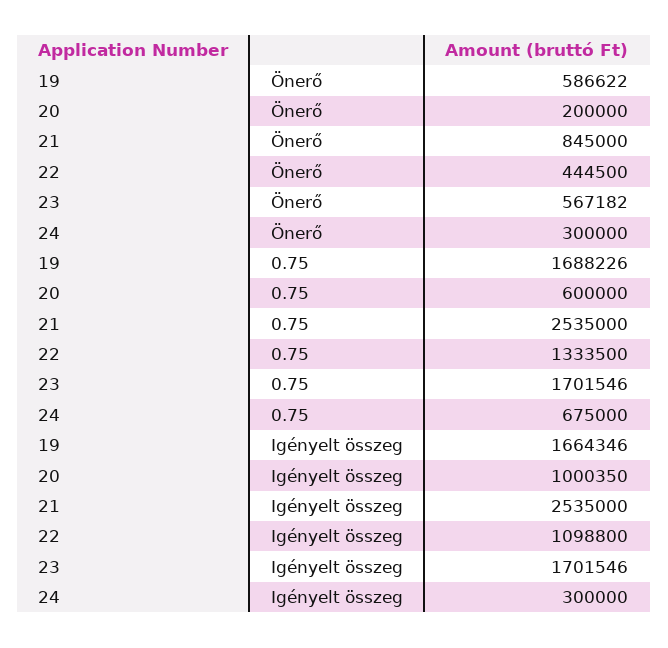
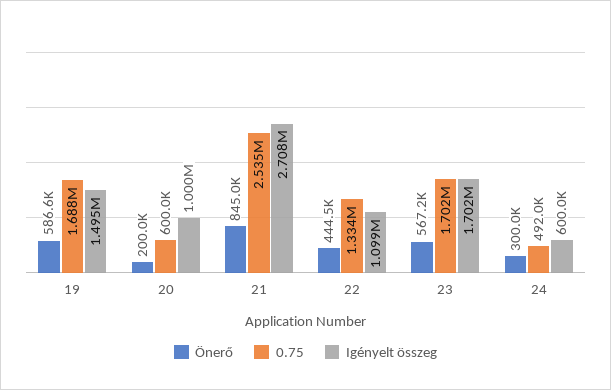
  {
    "Önerő": {
      "19": 586622,
      "20": 200000,
      "21": 845000,
      "22": 444500,
      "23": 567182,
      "24": 300000
    },
    "0.75": {
      "19": 1688226,
      "20": 600000,
      "21": 2535000,
      "22": 1333500,
      "23": 1701546,
-     "24": 675000
+     "24": 492000
    },
    "Igényelt összeg": {
-     "19": 1664346,
+     "19": 1495000,
      "20": 1000350,
-     "21": 2535000,
+     "21": 2708000,
      "22": 1098800,
      "23": 1701546,
-     "24": 300000
+     "24": 600000
    }
  }

